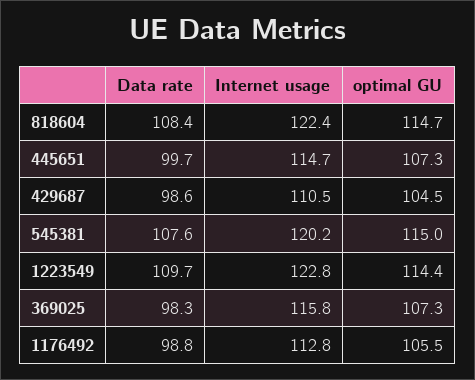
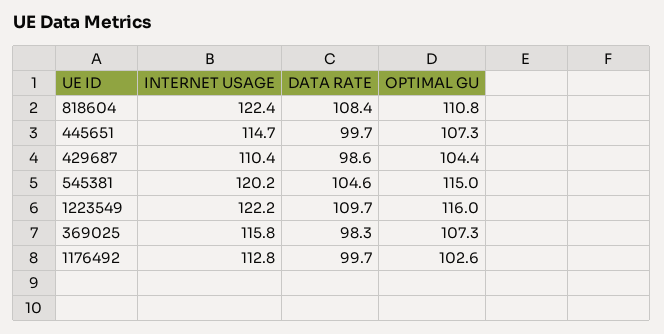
  {
    "Data rate": {
      "818604": 108.4,
      "445651": 99.7,
      "429687": 98.6,
-     "545381": 107.6,
+     "545381": 104.6,
      "1223549": 109.7,
      "369025": 98.3,
-     "1176492": 98.8
+     "1176492": 99.7
    },
    "Internet usage": {
      "818604": 122.4,
      "445651": 114.7,
-     "429687": 110.5,
+     "429687": 110.4,
      "545381": 120.2,
-     "1223549": 122.8,
+     "1223549": 122.2,
      "369025": 115.8,
      "1176492": 112.8
    },
    "optimal GU": {
-     "818604": 114.7,
+     "818604": 110.8,
      "445651": 107.3,
-     "429687": 104.5,
+     "429687": 104.4,
      "545381": 115,
-     "1223549": 114.4,
+     "1223549": 116,
      "369025": 107.3,
-     "1176492": 105.5
+     "1176492": 102.6
    }
  }

